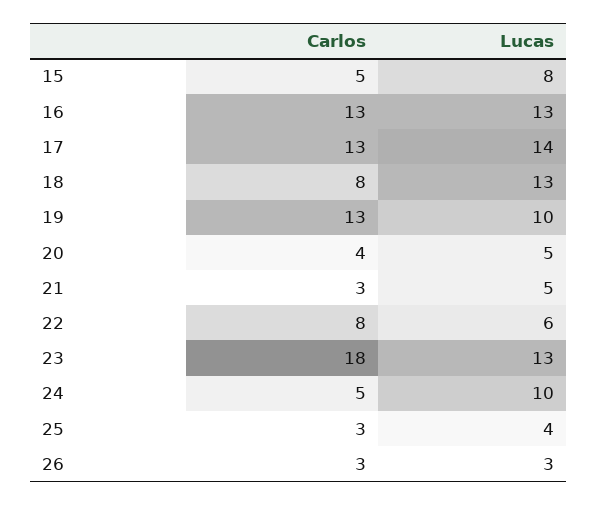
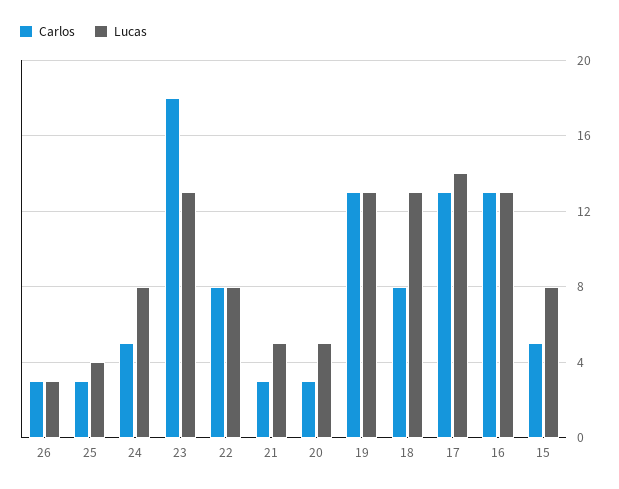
  {
    "Carlos": {
      "15": 5,
      "16": 13,
      "17": 13,
      "18": 8,
      "19": 13,
-     "20": 4,
+     "20": 3,
      "21": 3,
      "22": 8,
      "23": 18,
      "24": 5,
      "25": 3,
      "26": 3
    },
    "Lucas": {
      "15": 8,
      "16": 13,
      "17": 14,
      "18": 13,
-     "19": 10,
+     "19": 13,
      "20": 5,
      "21": 5,
-     "22": 6,
+     "22": 8,
      "23": 13,
-     "24": 10,
+     "24": 8,
      "25": 4,
      "26": 3
    }
  }

